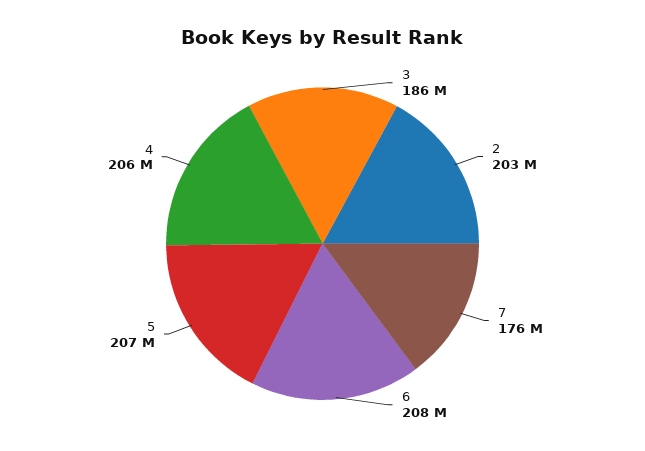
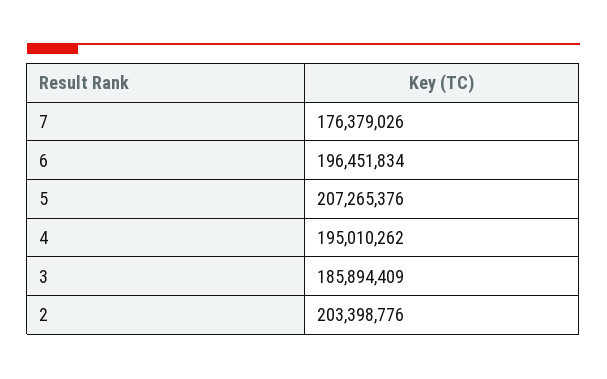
  {
    "3": 185894409,
    "2": 203398776,
    "7": 176379026,
-   "6": 208000000,
+   "6": 196451834,
    "5": 207265376,
-   "4": 206000000
+   "4": 195010262
  }

